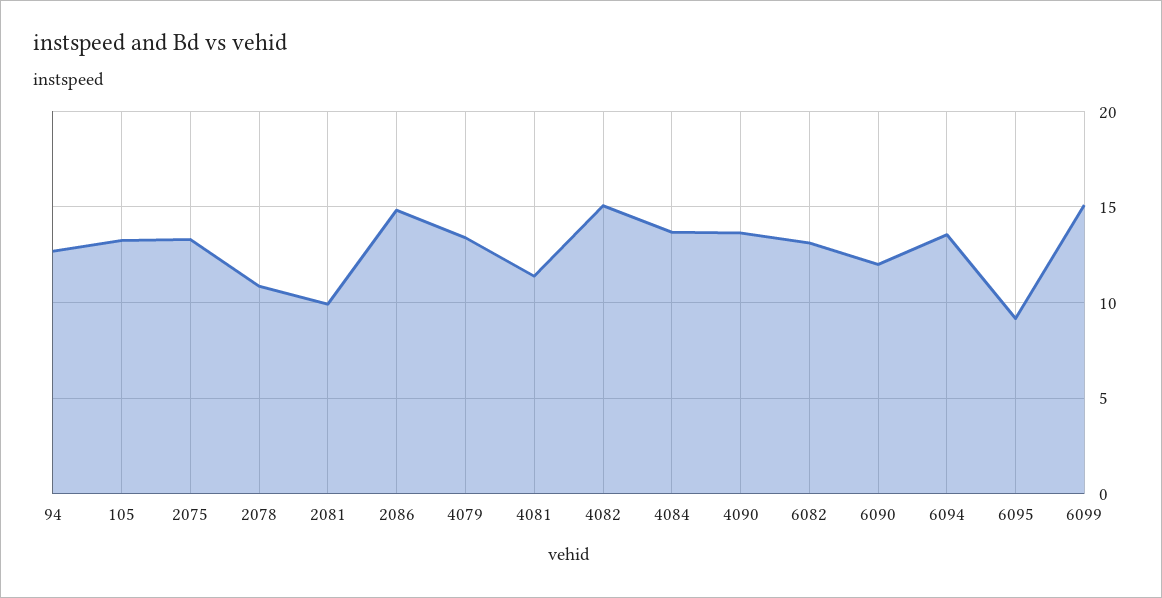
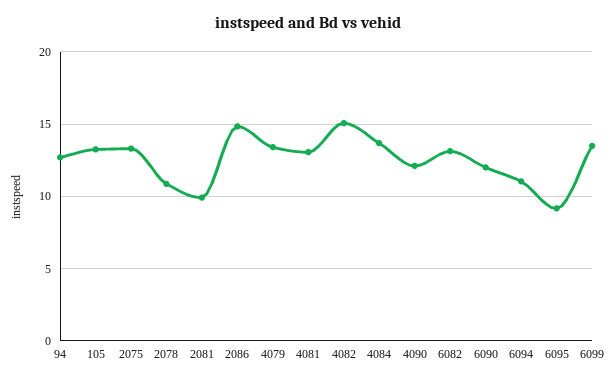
  {
    "94": 12.5,
    "105": 13.5,
    "2075": 13.5,
    "2078": 11,
    "2081": 10,
    "2086": 15,
    "4079": 13.5,
-   "4081": 11.5,
+   "4081": 13,
    "4082": 15,
    "4084": 13.5,
-   "4090": 13.5,
+   "4090": 12,
    "6082": 13,
    "6090": 12,
-   "6094": 13.5,
+   "6094": 11,
    "6095": 9,
-   "6099": 15
+   "6099": 13.5
  }

